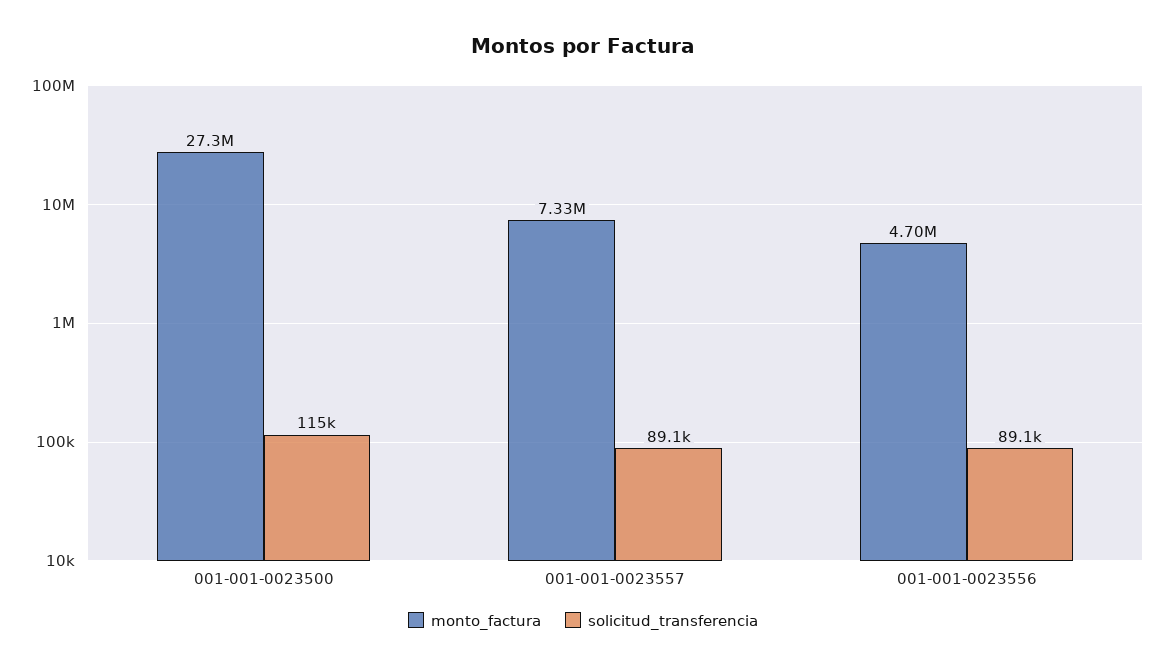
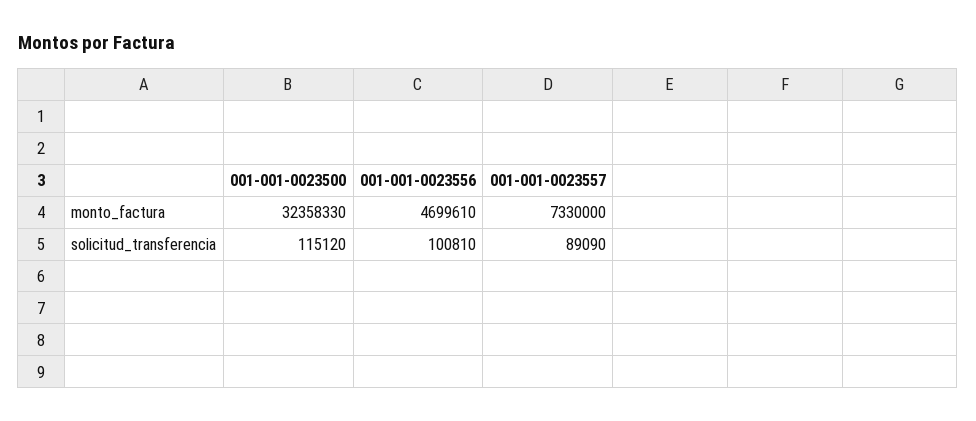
  {
    "monto_factura": {
-     "001-001-0023500": 27300000,
+     "001-001-0023500": 32358330,
      "001-001-0023557": 7330000,
      "001-001-0023556": 4699610
    },
    "solicitud_transferencia": {
      "001-001-0023500": 115120,
      "001-001-0023557": 89090,
-     "001-001-0023556": 89100
+     "001-001-0023556": 100810
    }
  }

